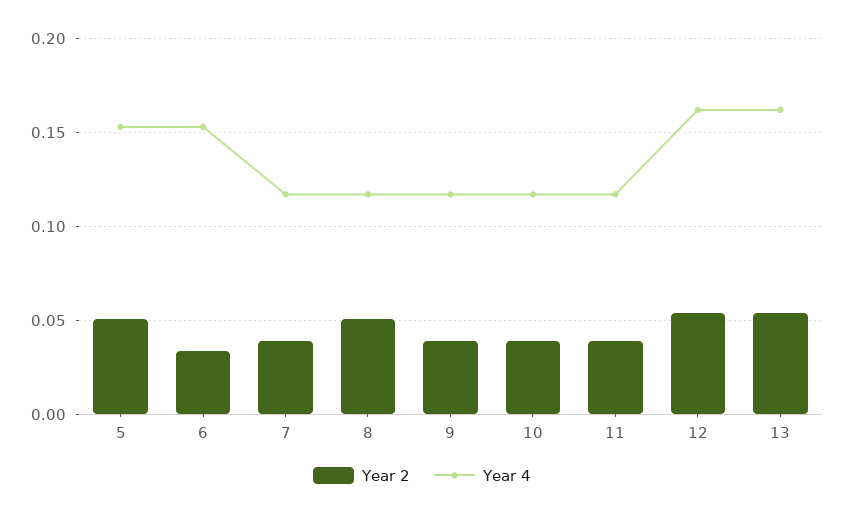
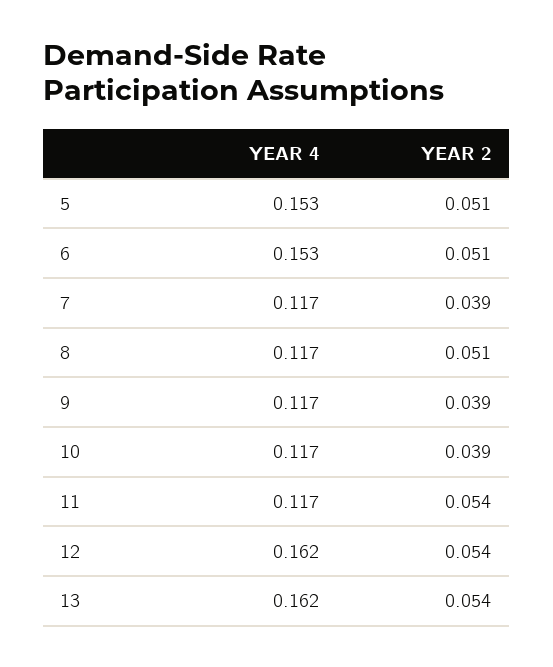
  {
    "Year 2": {
      "5": 0.051,
-     "6": 0.035,
+     "6": 0.051,
      "7": 0.039,
      "8": 0.051,
      "9": 0.039,
      "10": 0.039,
-     "11": 0.04,
+     "11": 0.054,
      "12": 0.054,
      "13": 0.054
    },
    "Year 4": {
      "5": 0.153,
      "6": 0.153,
      "7": 0.117,
      "8": 0.117,
      "9": 0.117,
      "10": 0.117,
      "11": 0.117,
      "12": 0.162,
      "13": 0.162
    }
  }

